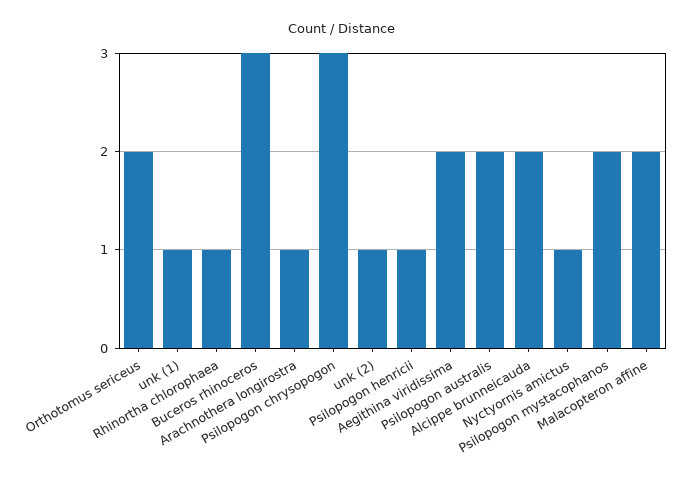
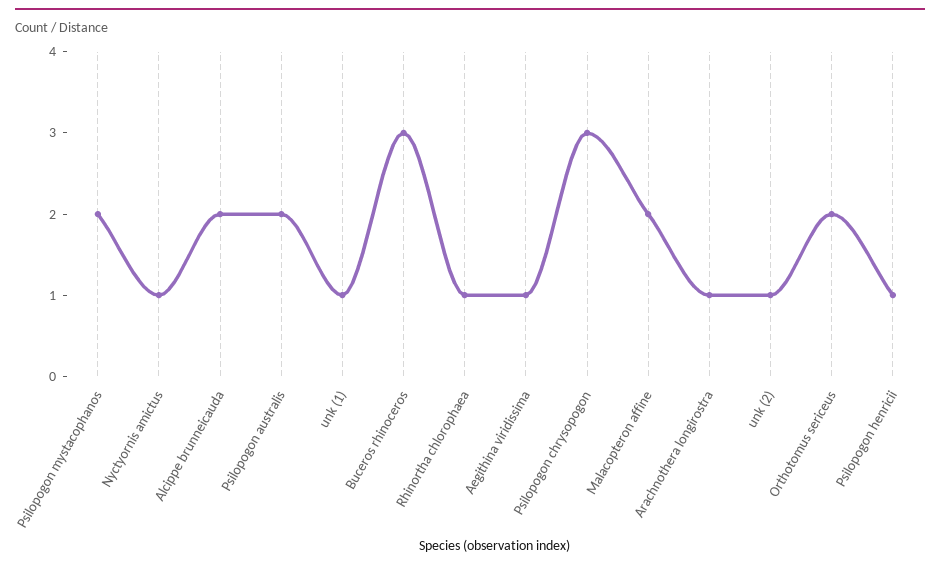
  {
    "Orthotomus sericeus": 2,
    "unk (1)": 1,
    "Rhinortha chlorophaea": 1,
    "Buceros rhinoceros": 3,
    "Arachnothera longirostra": 1,
    "Psilopogon chrysopogon": 3,
    "unk (2)": 1,
    "Psilopogon henricii": 1,
-   "Aegithina viridissima": 2,
+   "Aegithina viridissima": 1,
    "Psilopogon australis": 2,
    "Alcippe brunneicauda": 2,
    "Nyctyornis amictus": 1,
    "Psilopogon mystacophanos": 2,
    "Malacopteron affine": 2
  }

